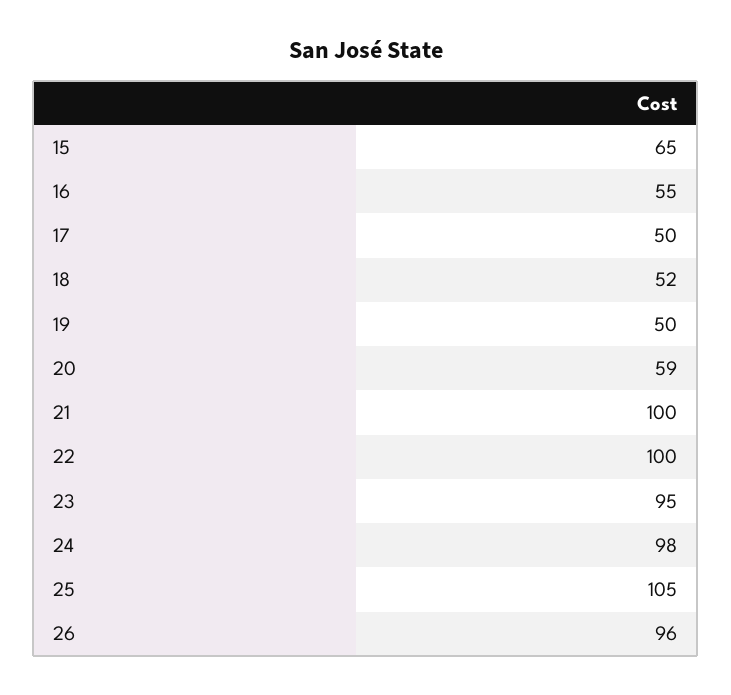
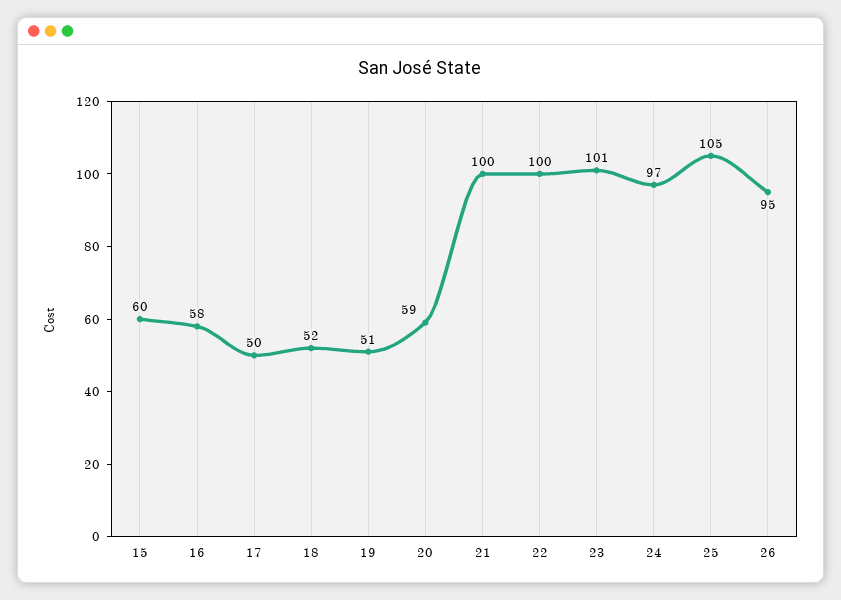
  {
-   "15": 65,
+   "15": 60,
-   "16": 55,
+   "16": 58,
    "17": 50,
    "18": 52,
-   "19": 50,
+   "19": 51,
    "20": 59,
    "21": 100,
    "22": 100,
-   "23": 95,
+   "23": 101,
-   "24": 98,
+   "24": 97,
    "25": 105,
-   "26": 96
+   "26": 95
  }

